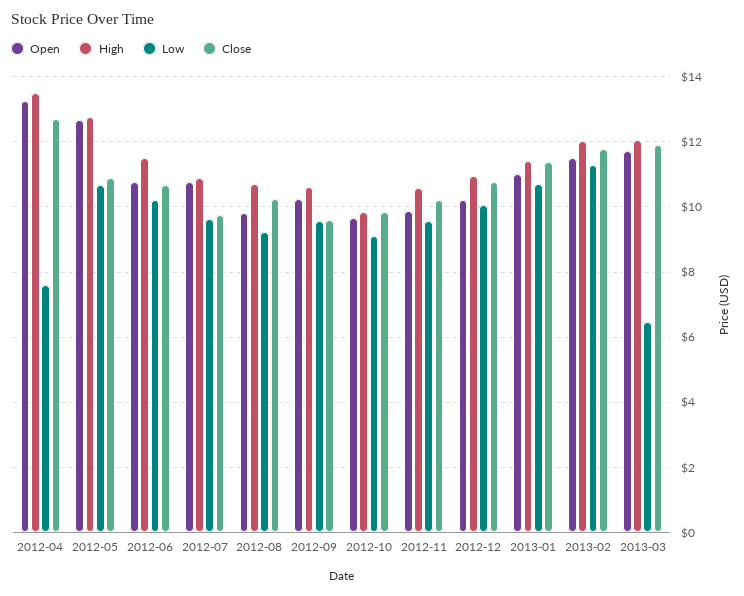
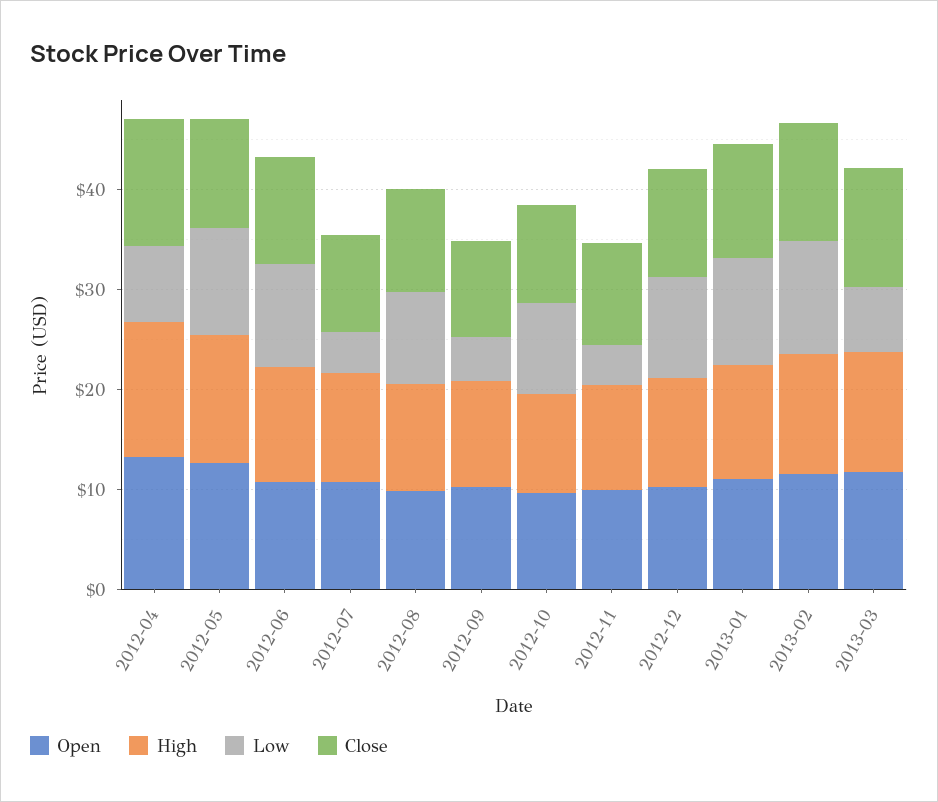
  {
    "Open": {
      "2012-04": 13.2,
      "2012-05": 12.6,
      "2012-06": 10.8,
      "2012-07": 10.8,
      "2012-08": 9.8,
      "2012-09": 10.2,
      "2012-10": 9.6,
      "2012-11": 9.8,
      "2012-12": 10.2,
      "2013-01": 11,
      "2013-02": 11.4,
      "2013-03": 11.8
    },
    "High": {
      "2012-04": 13.6,
      "2012-05": 12.8,
      "2012-06": 11.6,
      "2012-07": 11,
      "2012-08": 10.8,
      "2012-09": 10.6,
      "2012-10": 9.8,
      "2012-11": 10.6,
      "2012-12": 11,
      "2013-01": 11.4,
      "2013-02": 12,
      "2013-03": 12
    },
    "Low": {
      "2012-04": 7.6,
      "2012-05": 10.6,
      "2012-06": 10.2,
-     "2012-07": 9.6,
+     "2012-07": 4,
      "2012-08": 9.2,
-     "2012-09": 9.6,
+     "2012-09": 4,
      "2012-10": 9.2,
-     "2012-11": 9.6,
+     "2012-11": 4,
      "2012-12": 10,
      "2013-01": 10.8,
      "2013-02": 11.4,
      "2013-03": 6.4
    },
    "Close": {
      "2012-04": 12.8,
      "2012-05": 10.8,
      "2012-06": 10.6,
      "2012-07": 9.8,
      "2012-08": 10.2,
      "2012-09": 9.6,
      "2012-10": 9.8,
      "2012-11": 10.2,
      "2012-12": 10.8,
      "2013-01": 11.4,
      "2013-02": 11.8,
      "2013-03": 12
    }
  }

